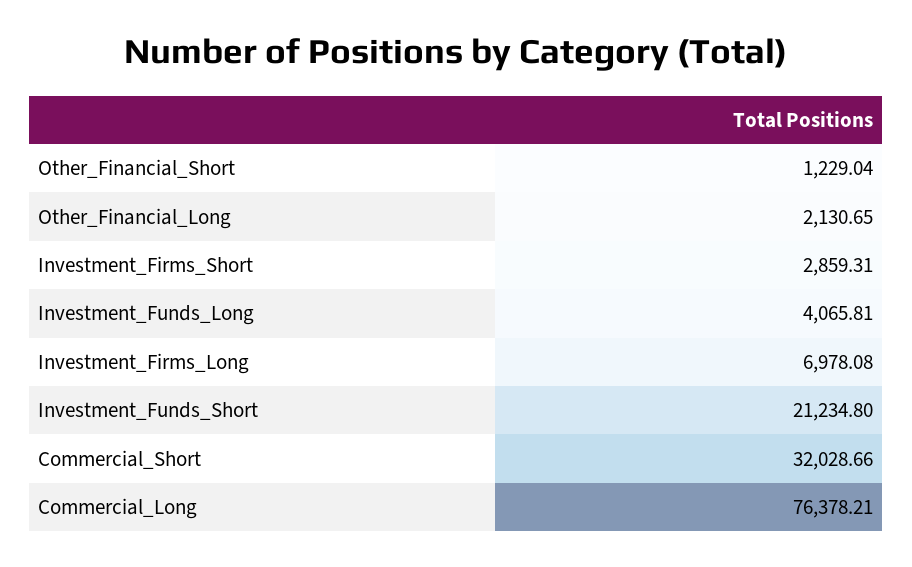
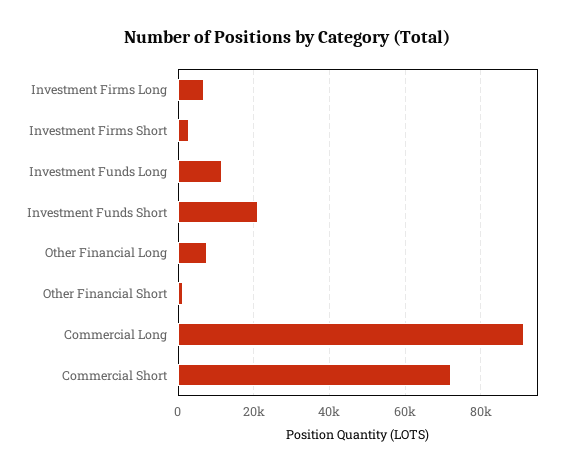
  {
    "Other_Financial_Short": 1229.04,
-   "Other_Financial_Long": 2130.65,
+   "Other_Financial_Long": 8000,
    "Investment_Firms_Short": 2859.31,
-   "Investment_Funds_Long": 4065.81,
+   "Investment_Funds_Long": 12000,
    "Investment_Firms_Long": 6978.08,
    "Investment_Funds_Short": 21234.8,
-   "Commercial_Short": 32028.66,
+   "Commercial_Short": 72000,
-   "Commercial_Long": 76378.21
+   "Commercial_Long": 92000
  }

